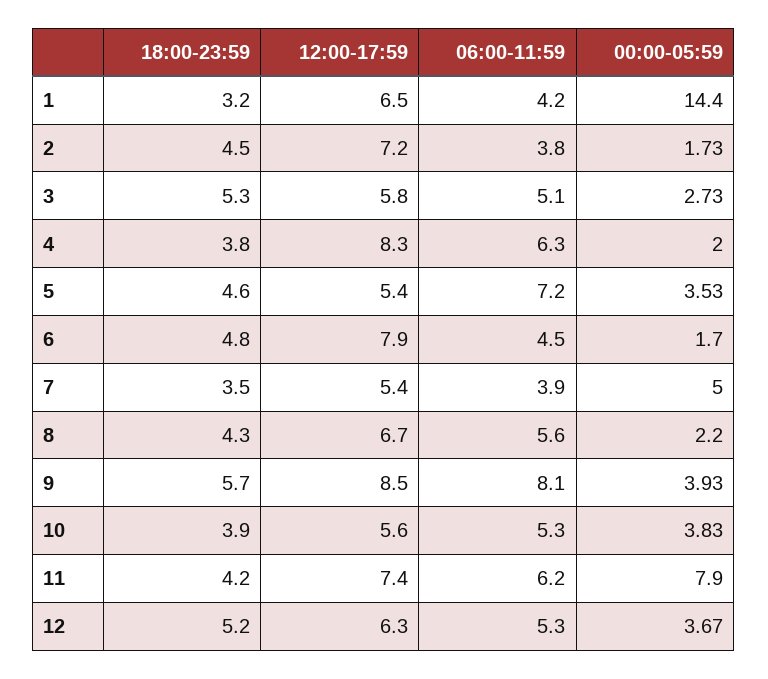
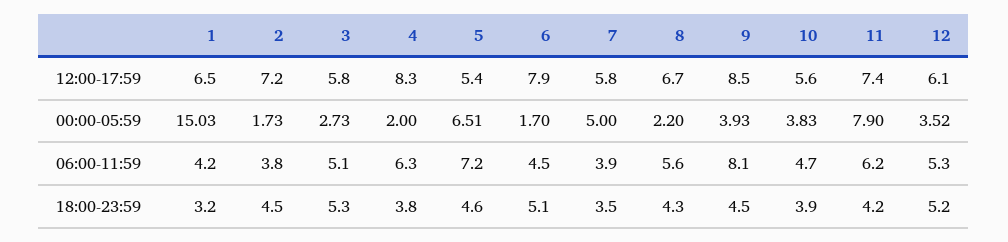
  {
    "18:00-23:59": {
      "1": 3.2,
      "2": 4.5,
      "3": 5.3,
      "4": 3.8,
      "5": 4.6,
-     "6": 4.8,
+     "6": 5.1,
      "7": 3.5,
      "8": 4.3,
-     "9": 5.7,
+     "9": 4.5,
      "10": 3.9,
      "11": 4.2,
      "12": 5.2
    },
    "12:00-17:59": {
      "1": 6.5,
      "2": 7.2,
      "3": 5.8,
      "4": 8.3,
      "5": 5.4,
      "6": 7.9,
-     "7": 5.4,
+     "7": 5.8,
      "8": 6.7,
      "9": 8.5,
      "10": 5.6,
      "11": 7.4,
-     "12": 6.3
+     "12": 6.1
    },
    "06:00-11:59": {
      "1": 4.2,
      "2": 3.8,
      "3": 5.1,
      "4": 6.3,
      "5": 7.2,
      "6": 4.5,
      "7": 3.9,
      "8": 5.6,
      "9": 8.1,
-     "10": 5.3,
+     "10": 4.7,
      "11": 6.2,
      "12": 5.3
    },
    "00:00-05:59": {
-     "1": 14.4,
+     "1": 15.03,
      "2": 1.73,
      "3": 2.73,
      "4": 2,
-     "5": 3.53,
+     "5": 6.51,
      "6": 1.7,
      "7": 5,
      "8": 2.2,
      "9": 3.93,
      "10": 3.83,
      "11": 7.9,
-     "12": 3.67
+     "12": 3.52
    }
  }

